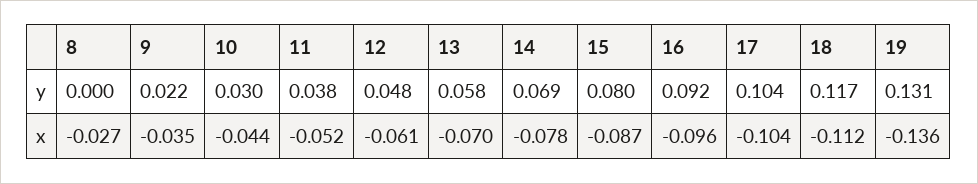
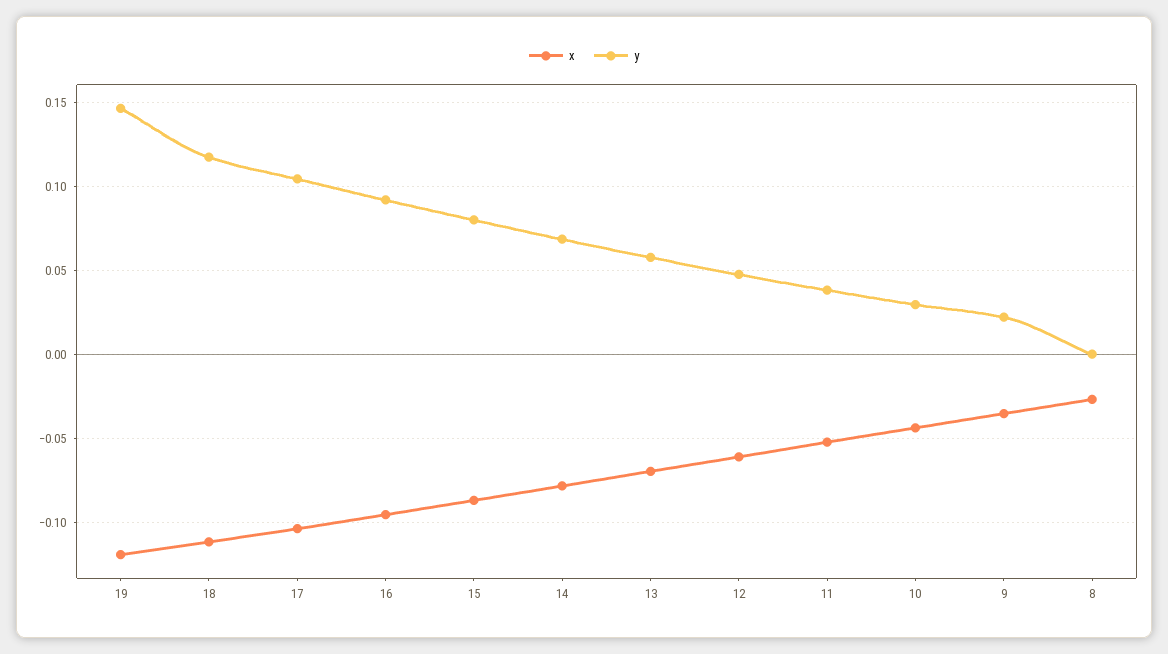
  {
    "y": {
      "8": 0,
      "9": 0.022,
      "10": 0.03,
      "11": 0.038,
      "12": 0.048,
      "13": 0.058,
      "14": 0.069,
      "15": 0.08,
      "16": 0.092,
      "17": 0.104,
      "18": 0.117,
-     "19": 0.131
+     "19": 0.145
    },
    "x": {
      "8": -0.027,
      "9": -0.035,
      "10": -0.044,
      "11": -0.052,
      "12": -0.061,
      "13": -0.07,
      "14": -0.078,
      "15": -0.087,
      "16": -0.096,
      "17": -0.104,
      "18": -0.112,
-     "19": -0.136
+     "19": -0.12
    }
  }

